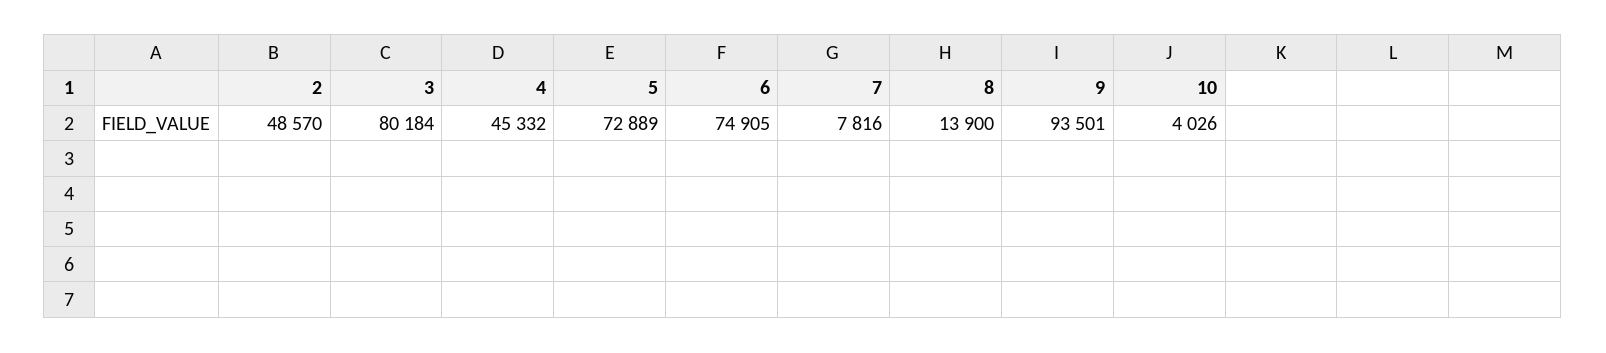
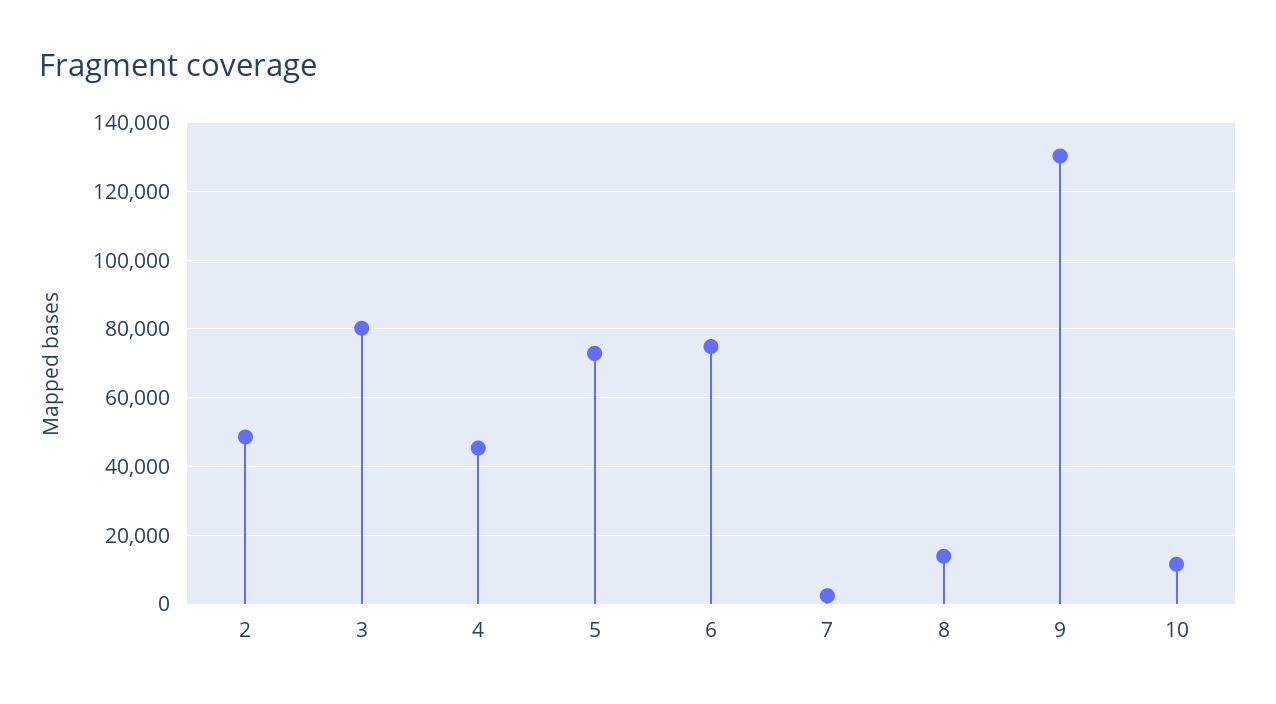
  {
    "2": 48570,
    "3": 80184,
    "4": 45332,
    "5": 72889,
    "6": 74905,
-   "7": 7816,
+   "7": 2000,
    "8": 13900,
-   "9": 93501,
+   "9": 130000,
-   "10": 4026
+   "10": 12000
  }

